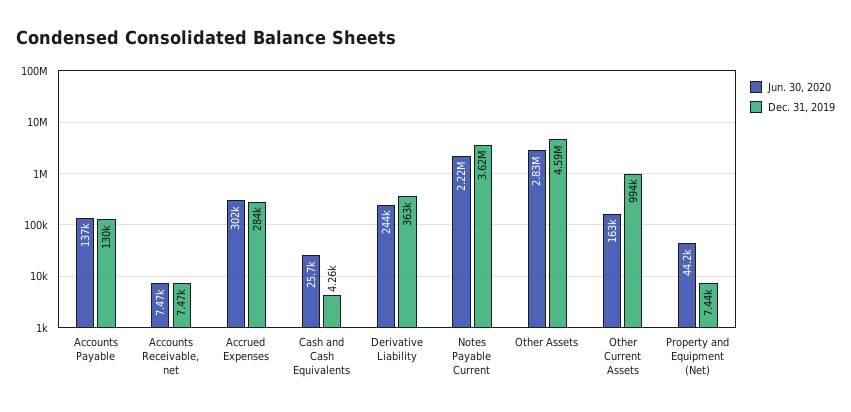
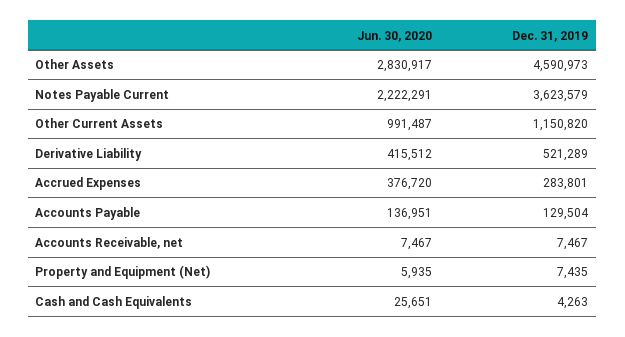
  {
    "Jun. 30, 2020": {
      "Accounts Payable": 136951,
      "Accounts Receivable, net": 7467,
-     "Accrued Expenses": 302000,
+     "Accrued Expenses": 376720,
      "Cash and Cash Equivalents": 25651,
-     "Derivative Liability": 244000,
+     "Derivative Liability": 415512,
      "Notes Payable Current": 2222291,
      "Other Assets": 2830917,
-     "Other Current Assets": 163000,
+     "Other Current Assets": 991487,
-     "Property and Equipment (Net)": 44200
+     "Property and Equipment (Net)": 5935
    },
    "Dec. 31, 2019": {
      "Accounts Payable": 129504,
      "Accounts Receivable, net": 7467,
      "Accrued Expenses": 283801,
      "Cash and Cash Equivalents": 4263,
-     "Derivative Liability": 363000,
+     "Derivative Liability": 521289,
      "Notes Payable Current": 3623579,
      "Other Assets": 4590973,
-     "Other Current Assets": 994000,
+     "Other Current Assets": 1150820,
      "Property and Equipment (Net)": 7435
    }
  }

